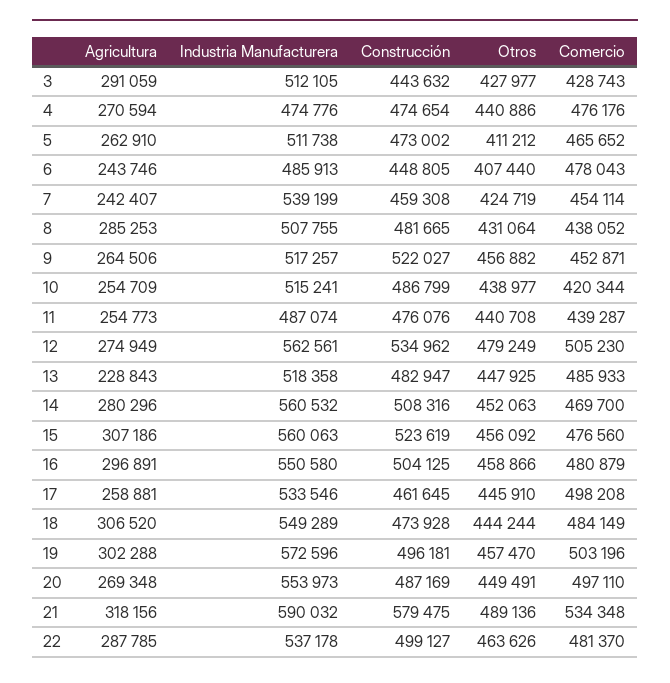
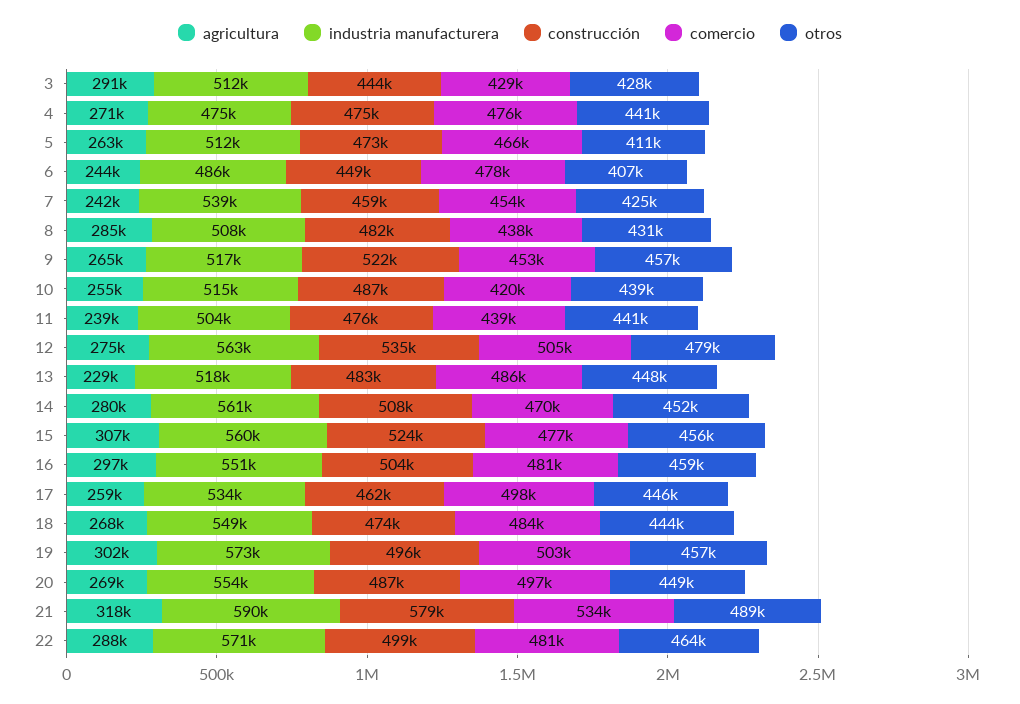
  {
    "Agricultura": {
      "3": 291059,
      "4": 270594,
      "5": 262910,
      "6": 243746,
      "7": 242407,
      "8": 285253,
      "9": 264506,
      "10": 254709,
-     "11": 254773,
+     "11": 239000,
      "12": 274949,
      "13": 228843,
      "14": 280296,
      "15": 307186,
      "16": 296891,
      "17": 258881,
-     "18": 306520,
+     "18": 268000,
      "19": 302288,
      "20": 269348,
      "21": 318156,
      "22": 287785
    },
    "Industria Manufacturera": {
      "3": 512105,
      "4": 474776,
      "5": 511738,
      "6": 485913,
      "7": 539199,
      "8": 507755,
      "9": 517257,
      "10": 515241,
-     "11": 487074,
+     "11": 504000,
      "12": 562561,
      "13": 518358,
      "14": 560532,
      "15": 560063,
      "16": 550580,
      "17": 533546,
      "18": 549289,
      "19": 572596,
      "20": 553973,
      "21": 590032,
-     "22": 537178
+     "22": 571000
    },
    "Construcción": {
      "3": 443632,
      "4": 474654,
      "5": 473002,
      "6": 448805,
      "7": 459308,
      "8": 481665,
      "9": 522027,
      "10": 486799,
      "11": 476076,
      "12": 534962,
      "13": 482947,
      "14": 508316,
      "15": 523619,
      "16": 504125,
      "17": 461645,
      "18": 473928,
      "19": 496181,
      "20": 487169,
      "21": 579475,
      "22": 499127
    },
    "Otros": {
      "3": 427977,
      "4": 440886,
      "5": 411212,
      "6": 407440,
      "7": 424719,
      "8": 431064,
      "9": 456882,
      "10": 438977,
      "11": 440708,
      "12": 479249,
      "13": 447925,
      "14": 452063,
      "15": 456092,
      "16": 458866,
      "17": 445910,
      "18": 444244,
      "19": 457470,
      "20": 449491,
      "21": 489136,
      "22": 463626
    },
    "Comercio": {
      "3": 428743,
      "4": 476176,
      "5": 465652,
      "6": 478043,
      "7": 454114,
      "8": 438052,
      "9": 452871,
      "10": 420344,
      "11": 439287,
      "12": 505230,
      "13": 485933,
      "14": 469700,
      "15": 476560,
      "16": 480879,
      "17": 498208,
      "18": 484149,
      "19": 503196,
      "20": 497110,
      "21": 534348,
      "22": 481370
    }
  }

